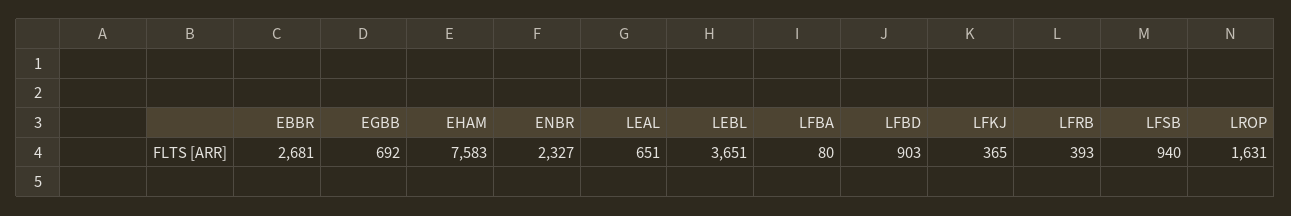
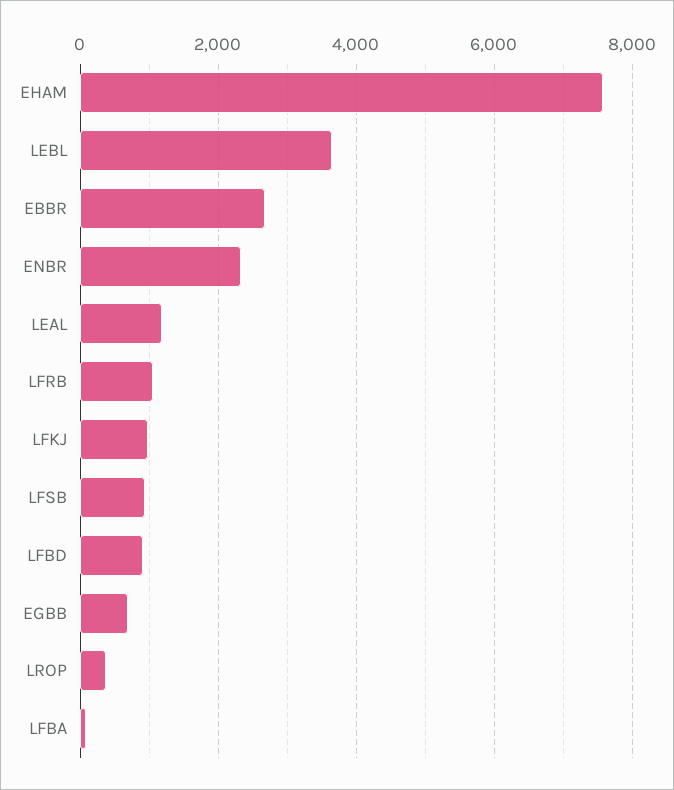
  {
    "EBBR": 2681,
    "EGBB": 692,
    "EHAM": 7583,
    "ENBR": 2327,
-   "LEAL": 651,
+   "LEAL": 1200,
    "LEBL": 3651,
    "LFBA": 80,
    "LFBD": 903,
-   "LFKJ": 365,
+   "LFKJ": 1000,
-   "LFRB": 393,
+   "LFRB": 1000,
    "LFSB": 940,
-   "LROP": 1631
+   "LROP": 400
  }

